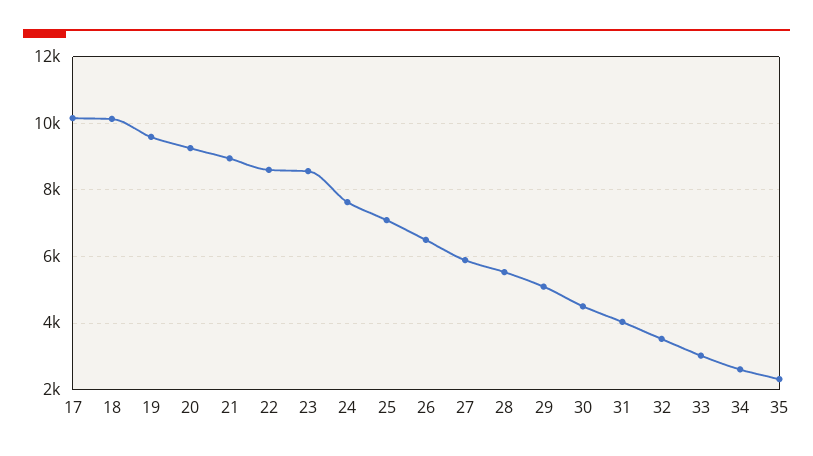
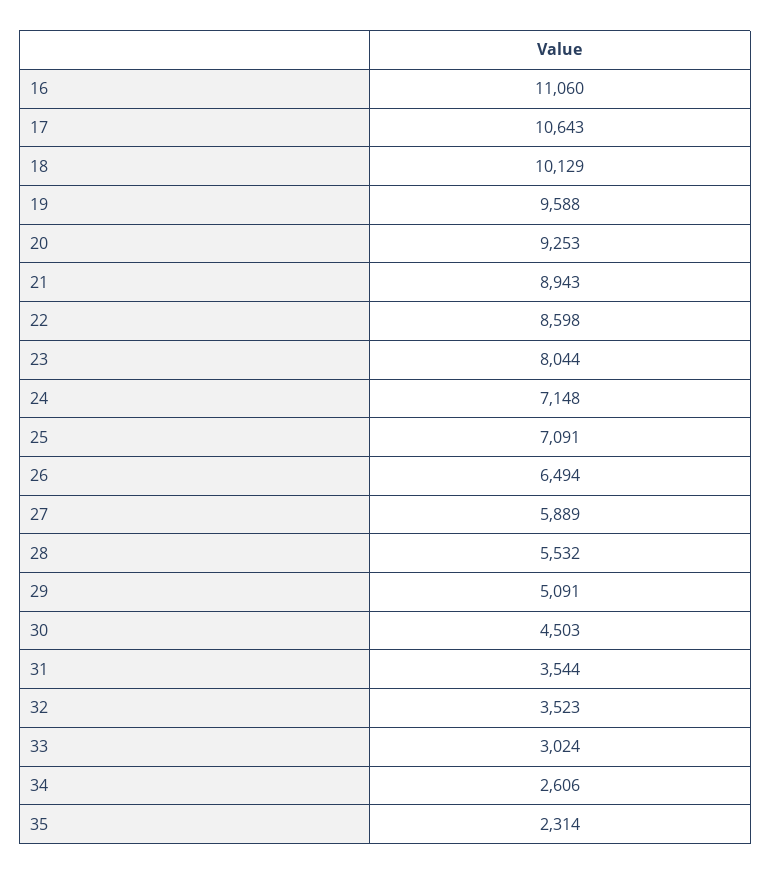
  {
-   "17": 10200,
+   "17": 10643,
    "18": 10129,
    "19": 9588,
    "20": 9253,
    "21": 8943,
    "22": 8598,
-   "23": 8600,
+   "23": 8044,
-   "24": 7600,
+   "24": 7148,
    "25": 7091,
    "26": 6494,
    "27": 5889,
    "28": 5532,
    "29": 5091,
    "30": 4503,
-   "31": 4000,
+   "31": 3544,
    "32": 3523,
    "33": 3024,
    "34": 2606,
-   "35": 2314
+   "35": 2314,
+   "16": 11060
  }

